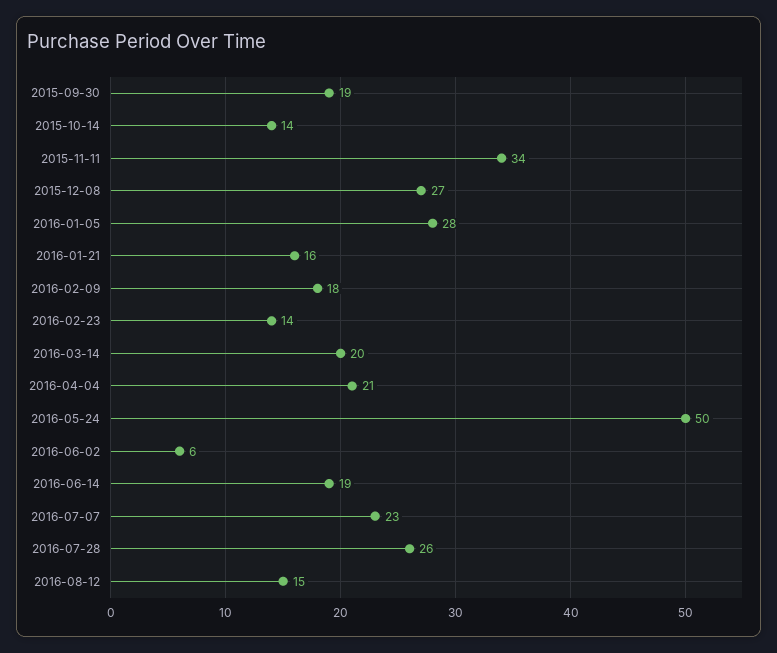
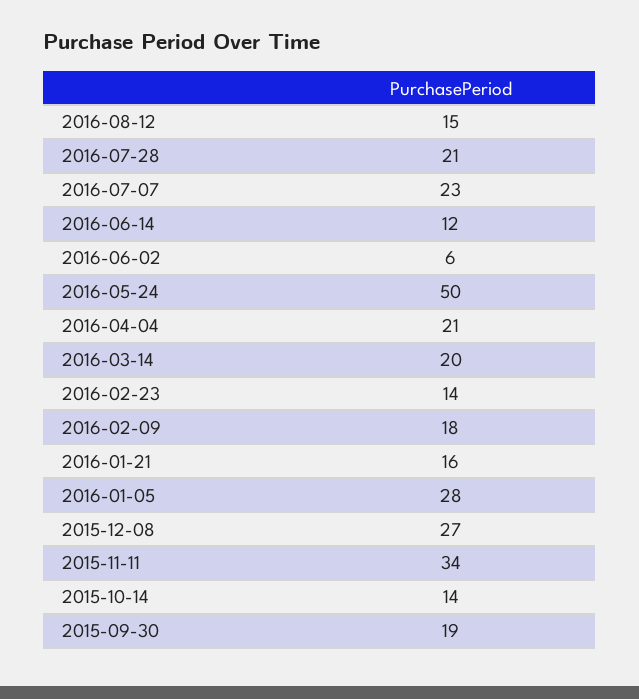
  {
    "2015-09-30": 19,
    "2015-10-14": 14,
    "2015-11-11": 34,
    "2015-12-08": 27,
    "2016-01-05": 28,
    "2016-01-21": 16,
    "2016-02-09": 18,
    "2016-02-23": 14,
    "2016-03-14": 20,
    "2016-04-04": 21,
    "2016-05-24": 50,
    "2016-06-02": 6,
-   "2016-06-14": 19,
+   "2016-06-14": 12,
    "2016-07-07": 23,
-   "2016-07-28": 26,
+   "2016-07-28": 21,
    "2016-08-12": 15
  }

